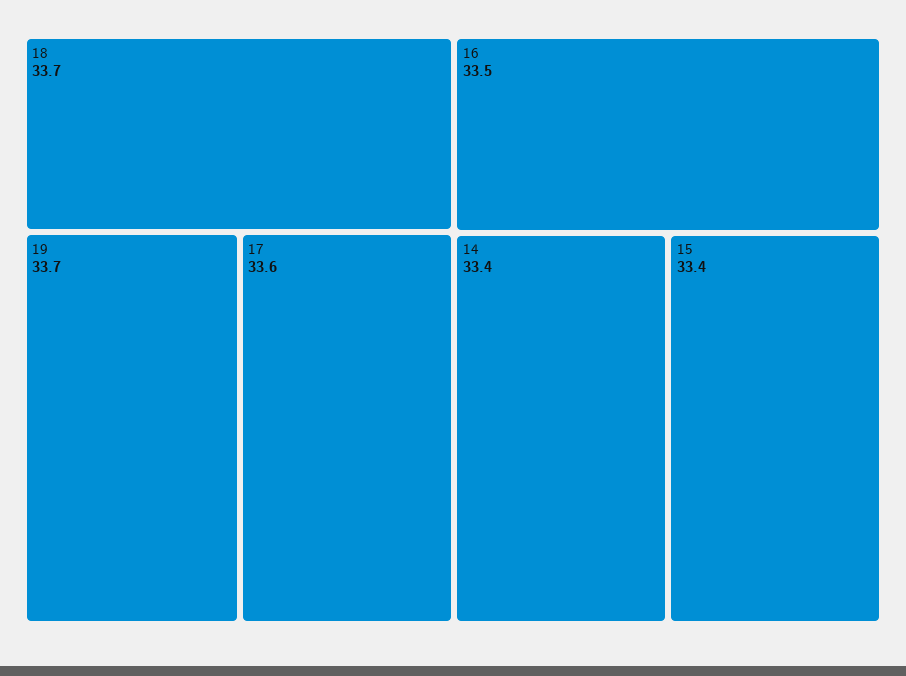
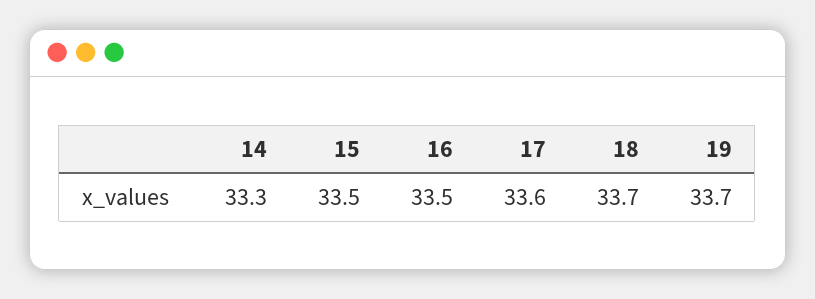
  {
    "18": 33.7,
    "19": 33.7,
    "17": 33.6,
    "16": 33.5,
-   "14": 33.4,
+   "14": 33.3,
-   "15": 33.4
+   "15": 33.5
  }

